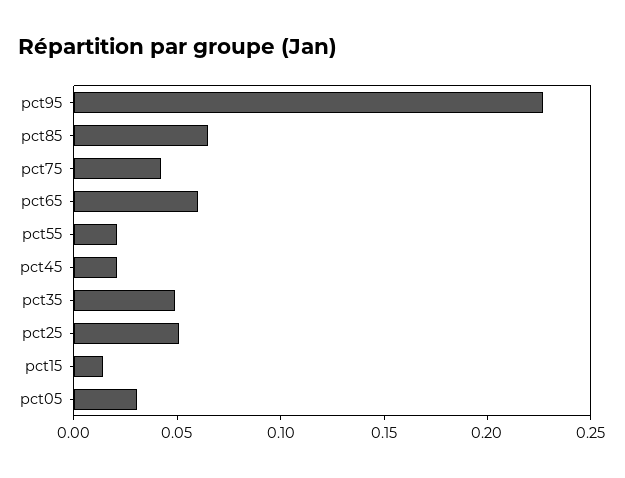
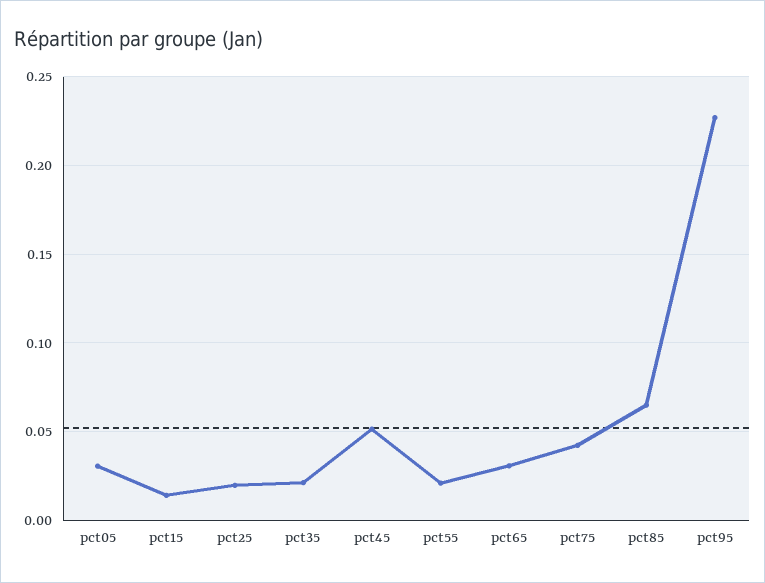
  {
    "pct95": 0.225,
    "pct85": 0.065,
    "pct75": 0.04,
-   "pct65": 0.06,
+   "pct65": 0.03,
    "pct55": 0.02,
-   "pct45": 0.02,
+   "pct45": 0.05,
-   "pct35": 0.05,
+   "pct35": 0.02,
-   "pct25": 0.05,
+   "pct25": 0.02,
    "pct15": 0.015,
    "pct05": 0.03
  }

